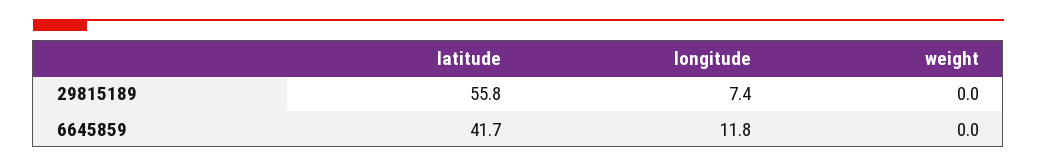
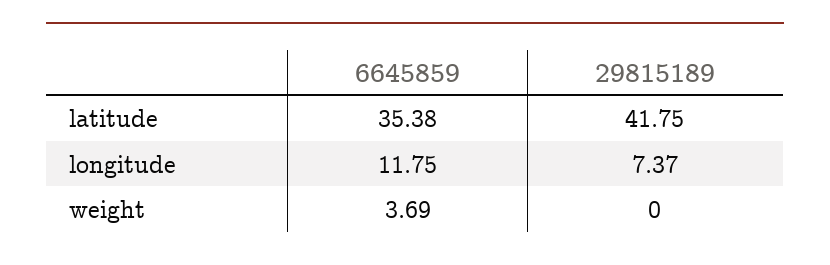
  {
    "latitude": {
-     "29815189": 55.8,
+     "29815189": 41.75,
-     "6645859": 41.7
+     "6645859": 35.38
    },
    "longitude": {
      "29815189": 7.37,
      "6645859": 11.75
    },
    "weight": {
      "29815189": 0,
-     "6645859": 0
+     "6645859": 3.69
    }
  }

